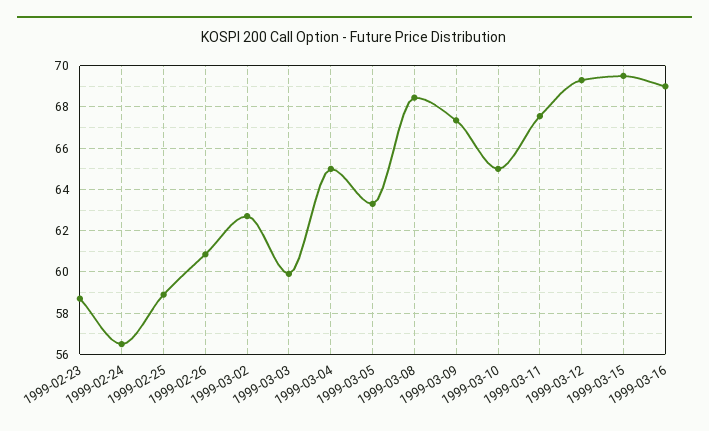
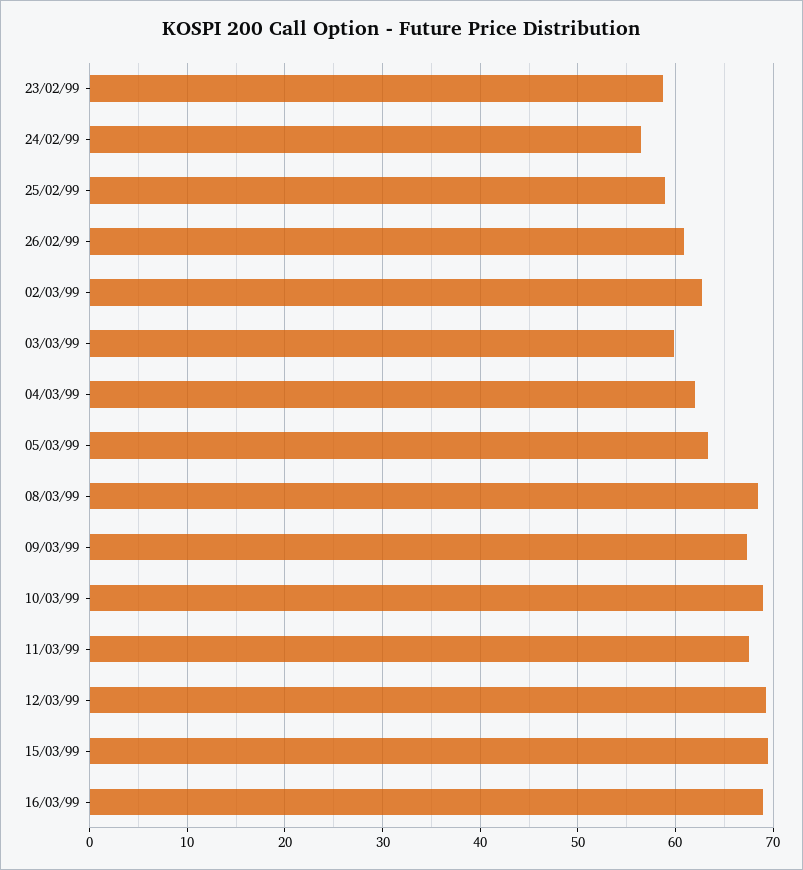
  {
    "1999-02-23": 58.5,
    "1999-02-24": 56.5,
    "1999-02-25": 59,
    "1999-02-26": 61,
    "1999-03-02": 62.5,
    "1999-03-03": 60,
-   "1999-03-04": 65,
+   "1999-03-04": 62,
    "1999-03-05": 63.5,
    "1999-03-08": 68.5,
    "1999-03-09": 67.5,
-   "1999-03-10": 65,
+   "1999-03-10": 69,
    "1999-03-11": 67.5,
    "1999-03-12": 69.5,
    "1999-03-15": 69.5,
    "1999-03-16": 69
  }

